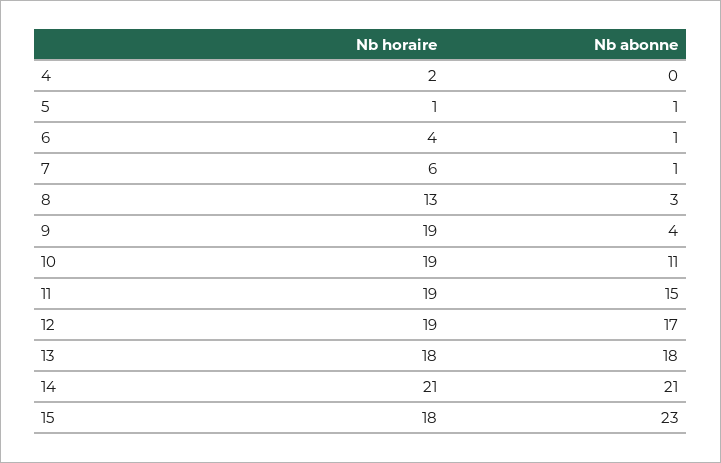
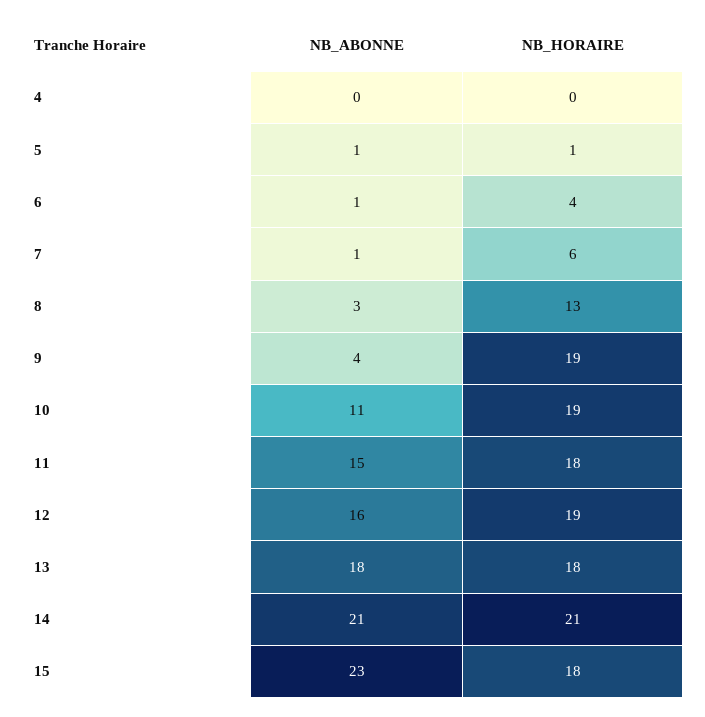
  {
    "Nb horaire": {
-     "4": 2,
+     "4": 0,
      "5": 1,
      "6": 4,
      "7": 6,
      "8": 13,
      "9": 19,
      "10": 19,
-     "11": 19,
+     "11": 18,
      "12": 19,
      "13": 18,
      "14": 21,
      "15": 18
    },
    "Nb abonne": {
      "4": 0,
      "5": 1,
      "6": 1,
      "7": 1,
      "8": 3,
      "9": 4,
      "10": 11,
      "11": 15,
-     "12": 17,
+     "12": 16,
      "13": 18,
      "14": 21,
      "15": 23
    }
  }

